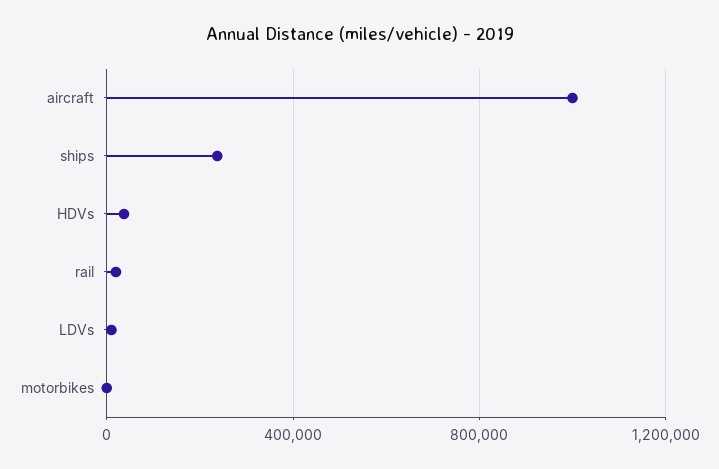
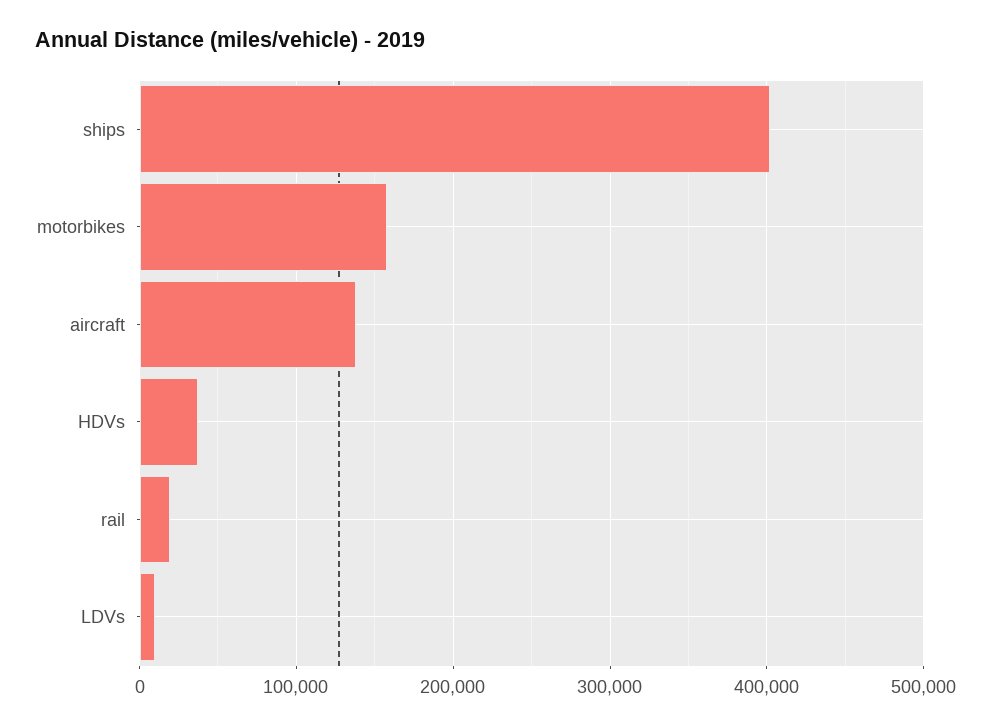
  {
-   "aircraft": 1000000,
+   "aircraft": 140000,
-   "ships": 250000,
+   "ships": 400000,
    "HDVs": 40000,
    "rail": 20000,
    "LDVs": 10000,
-   "motorbikes": 0
+   "motorbikes": 160000
  }

